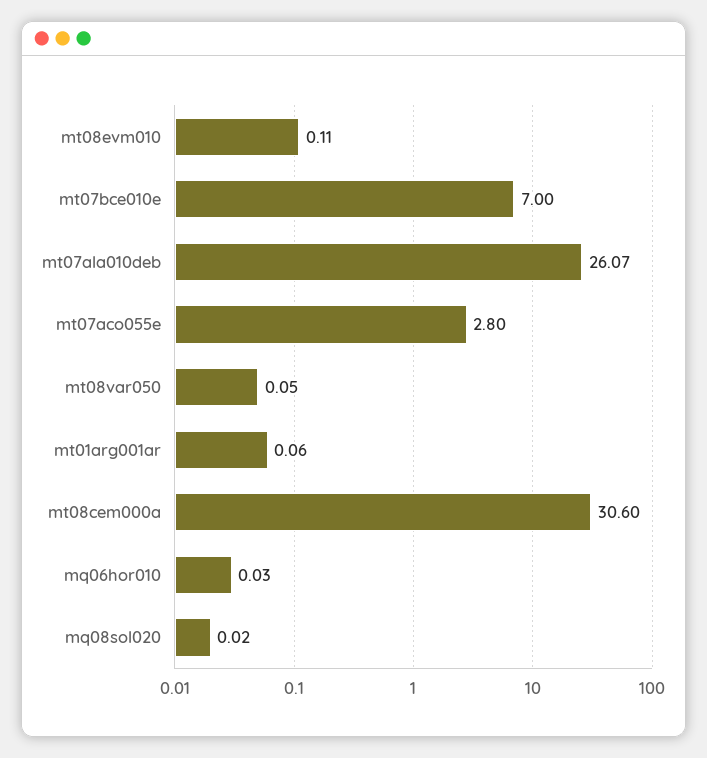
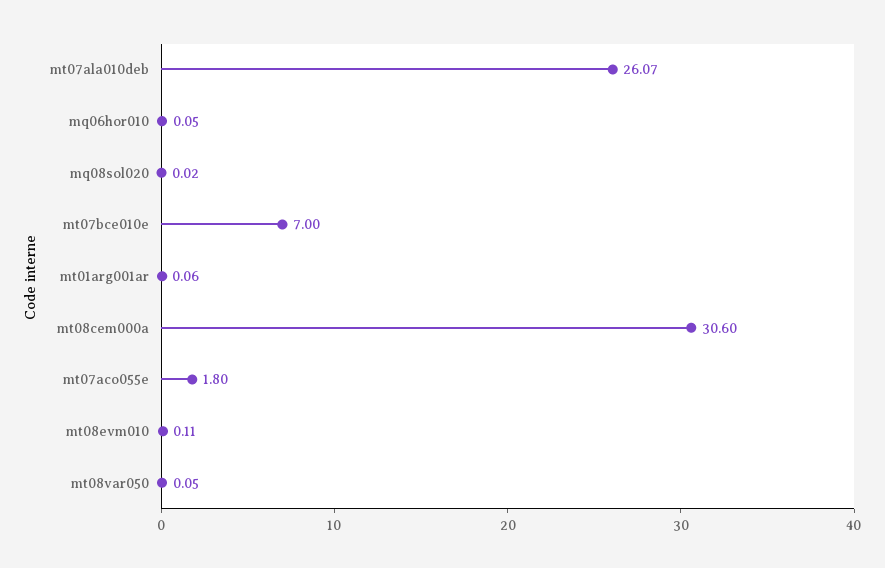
  {
    "mt08evm010": 0.11,
    "mt07bce010e": 7,
    "mt07ala010deb": 26.07,
-   "mt07aco055e": 2.8,
+   "mt07aco055e": 1.8,
    "mt08var050": 0.05,
    "mt01arg001ar": 0.06,
    "mt08cem000a": 30.6,
-   "mq06hor010": 0.03,
+   "mq06hor010": 0.05,
    "mq08sol020": 0.02
  }

